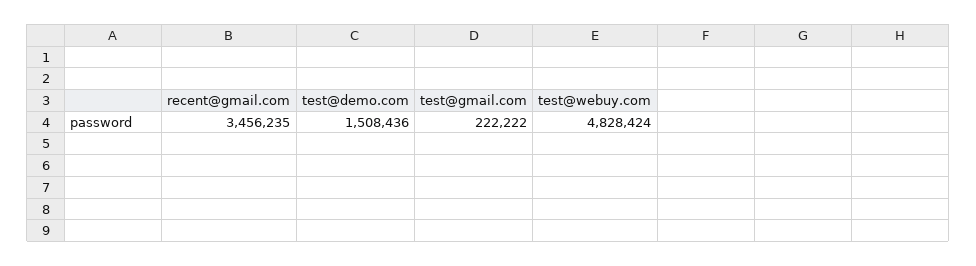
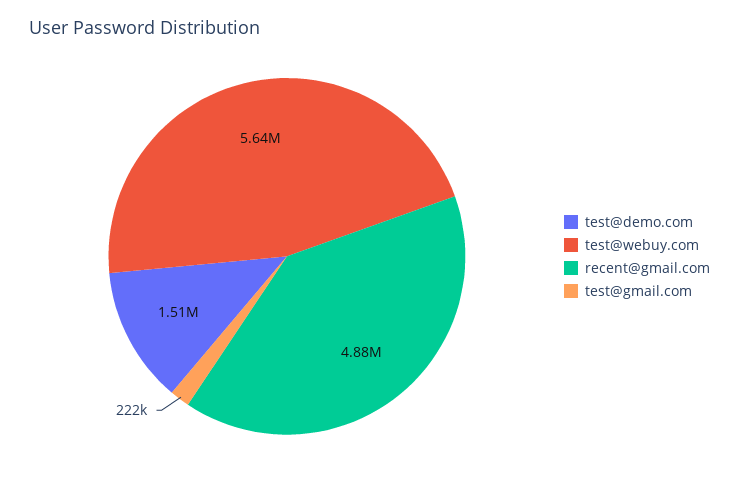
  {
-   "recent@gmail.com": 3456235,
+   "recent@gmail.com": 4880000,
    "test@demo.com": 1508436,
    "test@gmail.com": 222222,
-   "test@webuy.com": 4828424
+   "test@webuy.com": 5640000
  }

